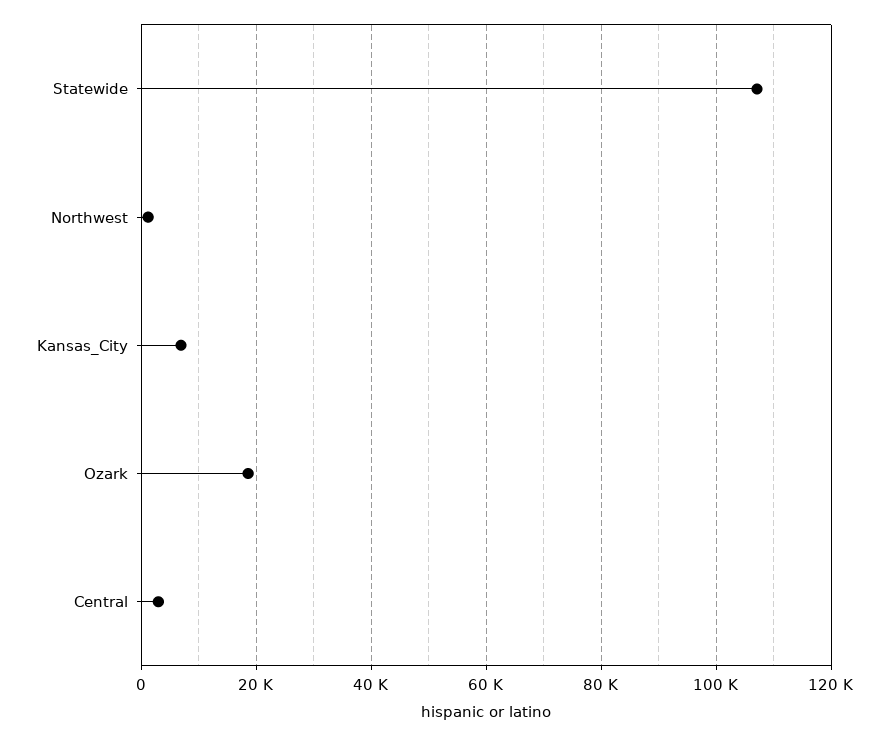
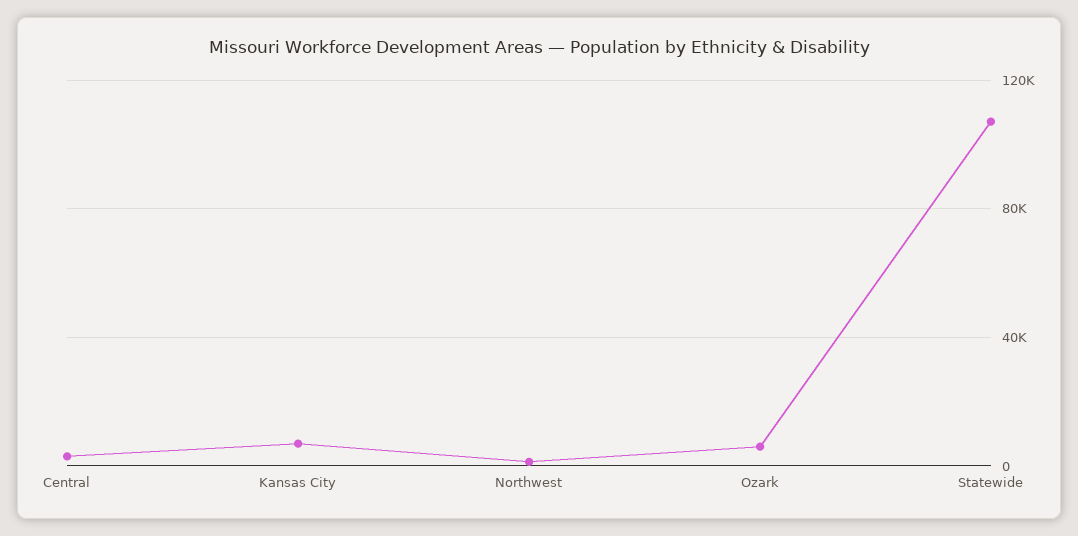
  {
    "Statewide": 108000,
    "Northwest": 2000,
    "Kansas_City": 6000,
-   "Ozark": 18000,
+   "Ozark": 5000,
    "Central": 2000
  }

